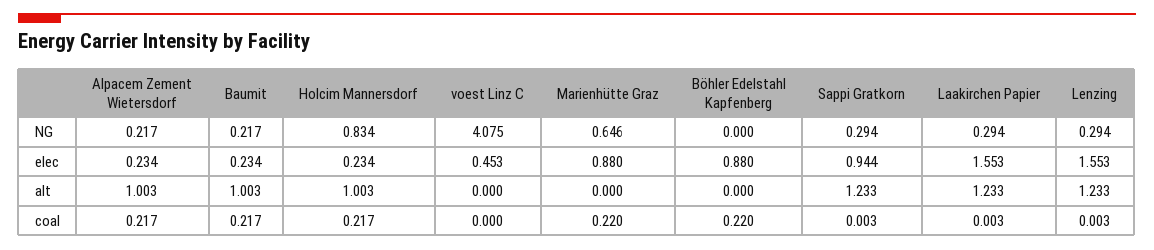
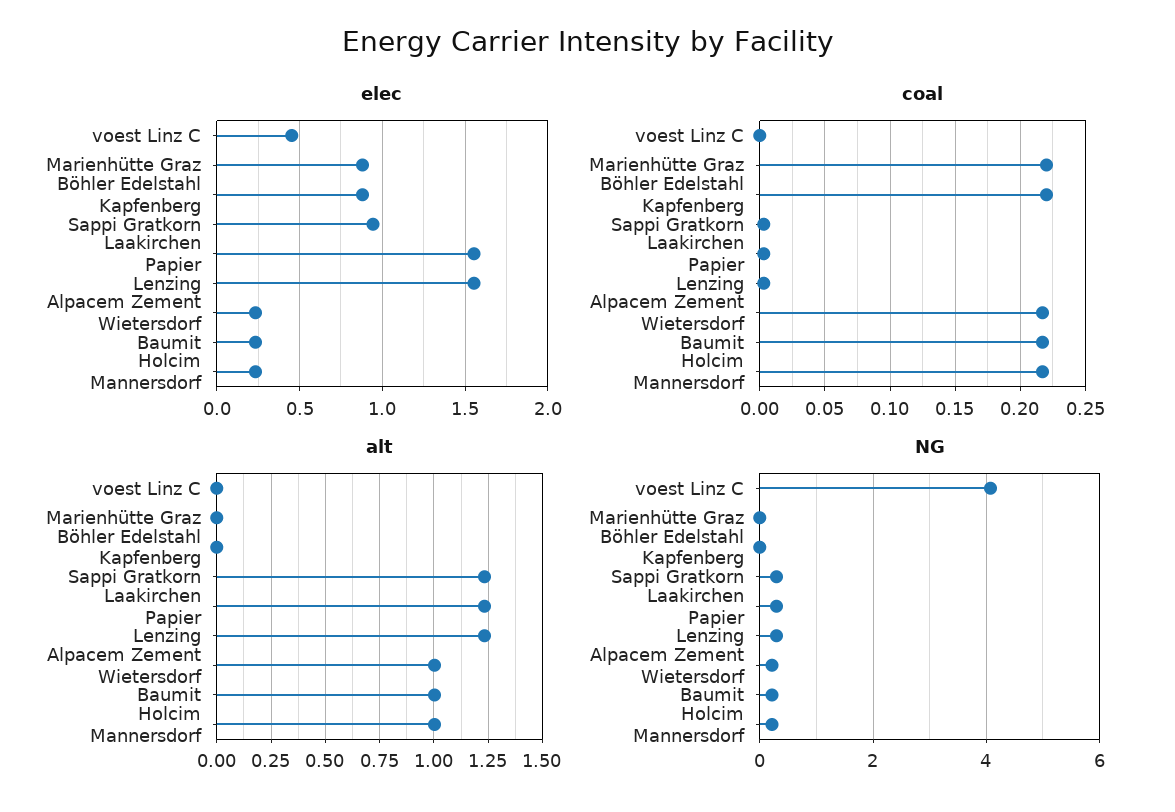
  {
    "NG": {
      "Alpacem Zement Wietersdorf": 0.217,
      "Baumit": 0.217,
-     "Holcim Mannersdorf": 0.834,
+     "Holcim Mannersdorf": 0.2,
      "voest Linz C": 4.075,
-     "Marienhütte Graz": 0.646,
+     "Marienhütte Graz": 0,
      "Böhler Edelstahl Kapfenberg": 0,
      "Sappi Gratkorn": 0.294,
      "Laakirchen Papier": 0.294,
      "Lenzing": 0.294
    },
    "elec": {
      "Alpacem Zement Wietersdorf": 0.234,
      "Baumit": 0.234,
      "Holcim Mannersdorf": 0.234,
      "voest Linz C": 0.453,
      "Marienhütte Graz": 0.88,
      "Böhler Edelstahl Kapfenberg": 0.88,
      "Sappi Gratkorn": 0.944,
      "Laakirchen Papier": 1.553,
      "Lenzing": 1.553
    },
    "alt": {
      "Alpacem Zement Wietersdorf": 1.003,
      "Baumit": 1.003,
      "Holcim Mannersdorf": 1.003,
      "voest Linz C": 0,
      "Marienhütte Graz": 0,
      "Böhler Edelstahl Kapfenberg": 0,
      "Sappi Gratkorn": 1.233,
      "Laakirchen Papier": 1.233,
      "Lenzing": 1.233
    },
    "coal": {
      "Alpacem Zement Wietersdorf": 0.217,
      "Baumit": 0.217,
      "Holcim Mannersdorf": 0.217,
      "voest Linz C": 0,
      "Marienhütte Graz": 0.22,
      "Böhler Edelstahl Kapfenberg": 0.22,
      "Sappi Gratkorn": 0.003,
      "Laakirchen Papier": 0.003,
      "Lenzing": 0.003
    }
  }

